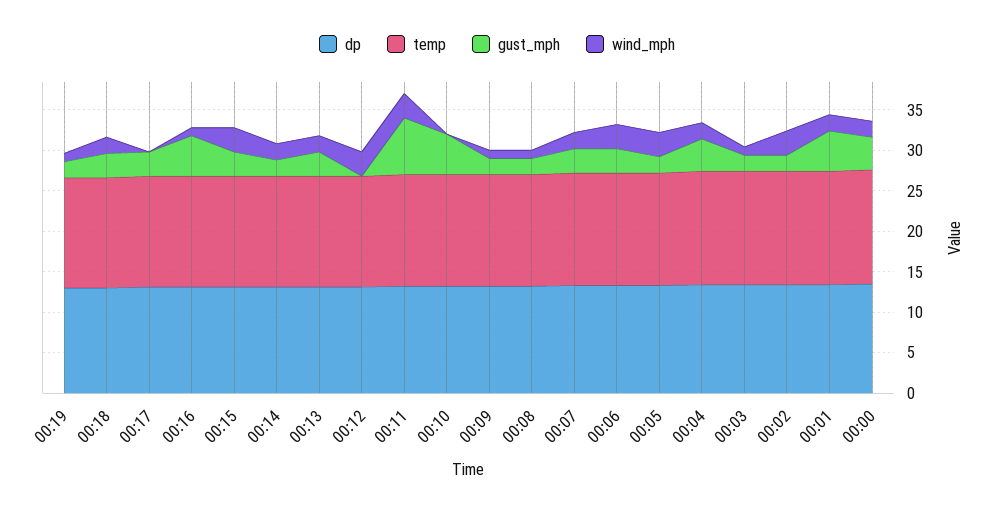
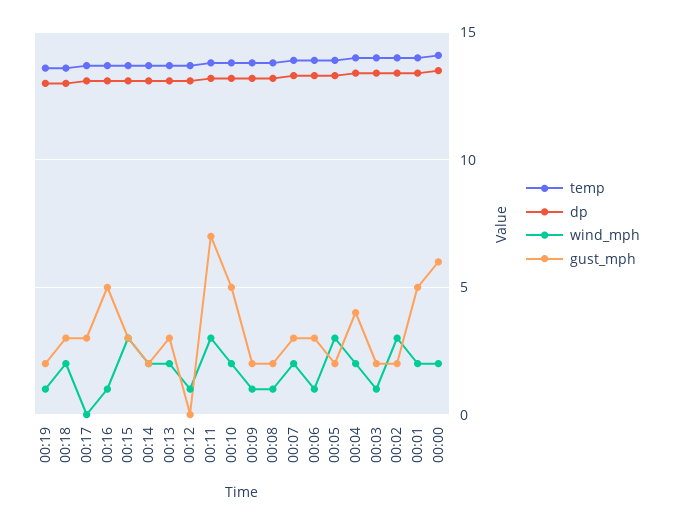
  {
    "dp": {
      "00:19": 13,
      "00:18": 13,
      "00:17": 13,
      "00:16": 13,
      "00:15": 13,
      "00:14": 13,
      "00:13": 13,
      "00:12": 13,
      "00:11": 13,
      "00:10": 13,
      "00:09": 13,
      "00:08": 13,
      "00:07": 13.5,
      "00:06": 13.5,
      "00:05": 13.5,
      "00:04": 13.5,
      "00:03": 13.5,
      "00:02": 13.5,
      "00:01": 13.5,
      "00:00": 13.5
    },
    "temp": {
      "00:19": 13.5,
      "00:18": 13.5,
      "00:17": 13.5,
      "00:16": 13.5,
      "00:15": 13.5,
      "00:14": 13.5,
      "00:13": 13.5,
      "00:12": 13.5,
      "00:11": 14,
      "00:10": 14,
      "00:09": 14,
      "00:08": 14,
      "00:07": 14,
      "00:06": 14,
      "00:05": 14,
      "00:04": 14,
      "00:03": 14,
      "00:02": 14,
      "00:01": 14,
      "00:00": 14
    },
    "gust_mph": {
      "00:19": 2,
      "00:18": 3,
      "00:17": 3,
      "00:16": 5,
      "00:15": 3,
      "00:14": 2,
      "00:13": 3,
      "00:12": 0,
      "00:11": 7,
      "00:10": 5,
      "00:09": 2,
      "00:08": 2,
      "00:07": 3,
      "00:06": 3,
      "00:05": 2,
      "00:04": 4,
      "00:03": 2,
      "00:02": 2,
      "00:01": 5,
-     "00:00": 4
+     "00:00": 6
    },
    "wind_mph": {
      "00:19": 1,
      "00:18": 2,
      "00:17": 0,
      "00:16": 1,
      "00:15": 3,
      "00:14": 2,
      "00:13": 2,
-     "00:12": 3,
+     "00:12": 1,
      "00:11": 3,
-     "00:10": 0,
+     "00:10": 2,
      "00:09": 1,
      "00:08": 1,
      "00:07": 2,
-     "00:06": 3,
+     "00:06": 1,
      "00:05": 3,
      "00:04": 2,
      "00:03": 1,
      "00:02": 3,
      "00:01": 2,
      "00:00": 2
    }
  }

